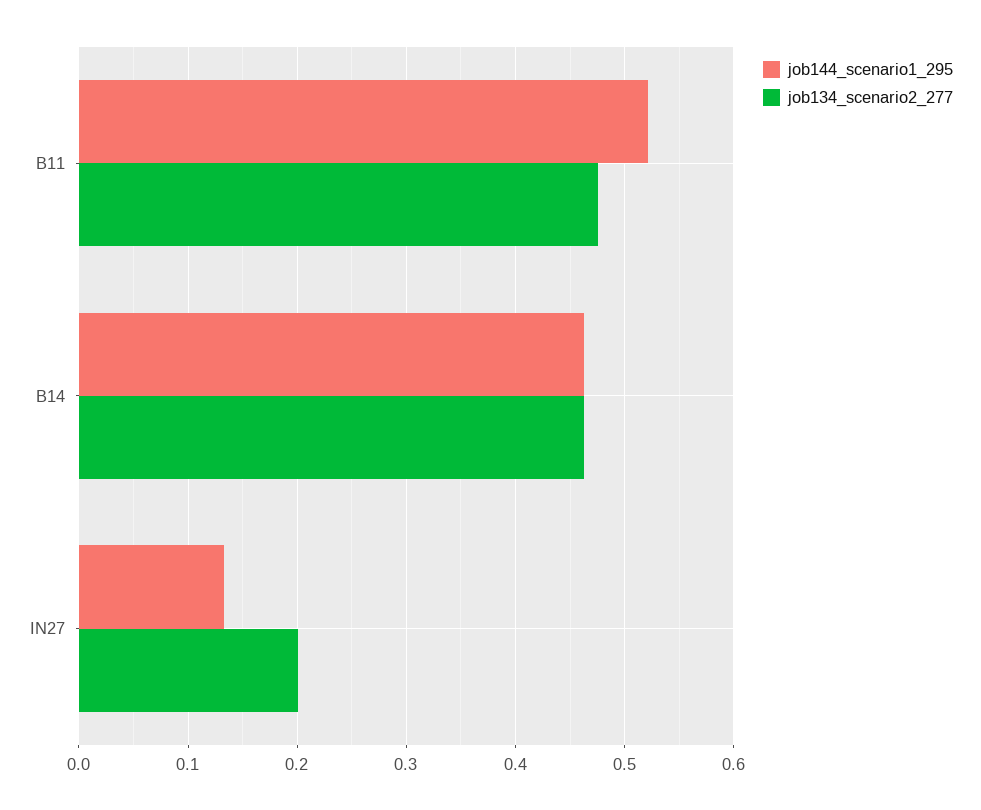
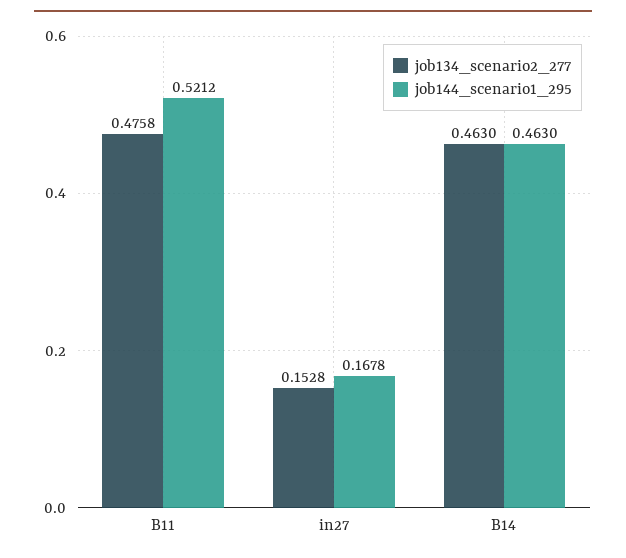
  {
    "job144_scenario1_295": {
      "B11": 0.5212,
      "B14": 0.463,
-     "IN27": 0.13
+     "IN27": 0.1678
    },
    "job134_scenario2_277": {
      "B11": 0.4758,
      "B14": 0.463,
-     "IN27": 0.2
+     "IN27": 0.1528
    }
  }

